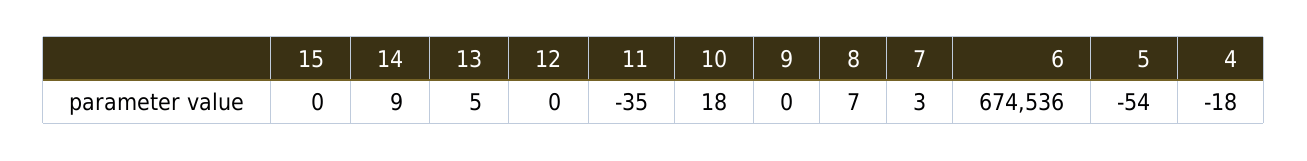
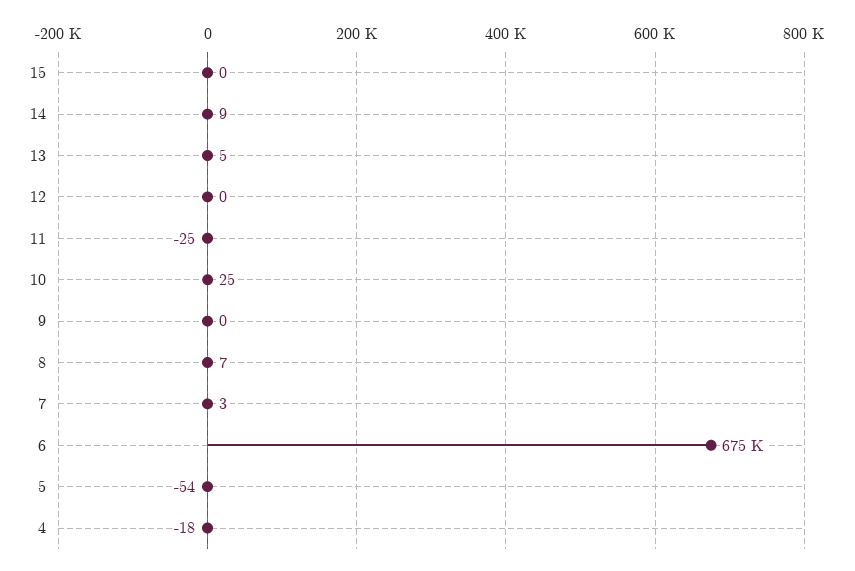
  {
    "15": 0,
    "14": 9,
    "13": 5,
    "12": 0,
-   "11": -35,
+   "11": -25,
-   "10": 18,
+   "10": 25,
    "9": 0,
    "8": 7,
    "7": 3,
    "6": 674536,
    "5": -54,
    "4": -18
  }

